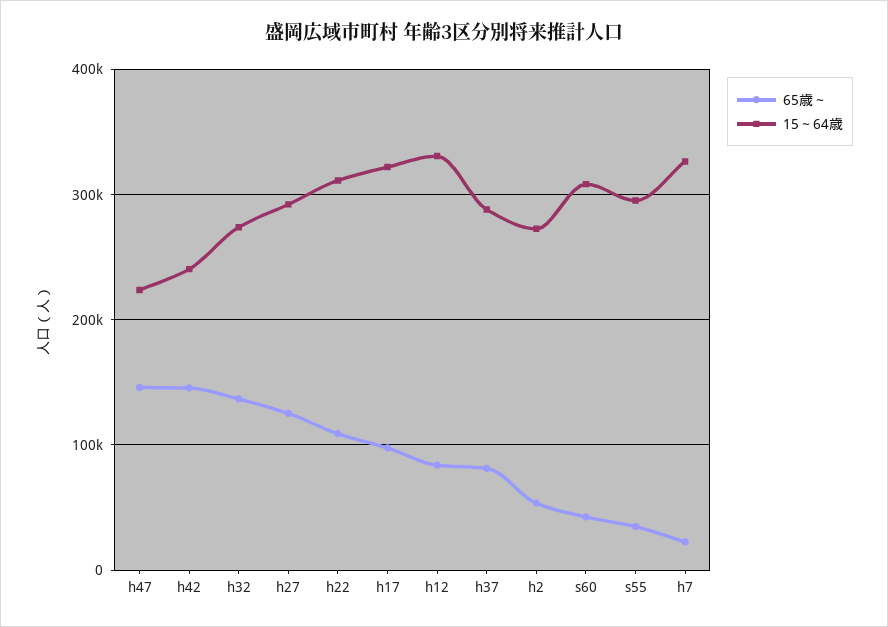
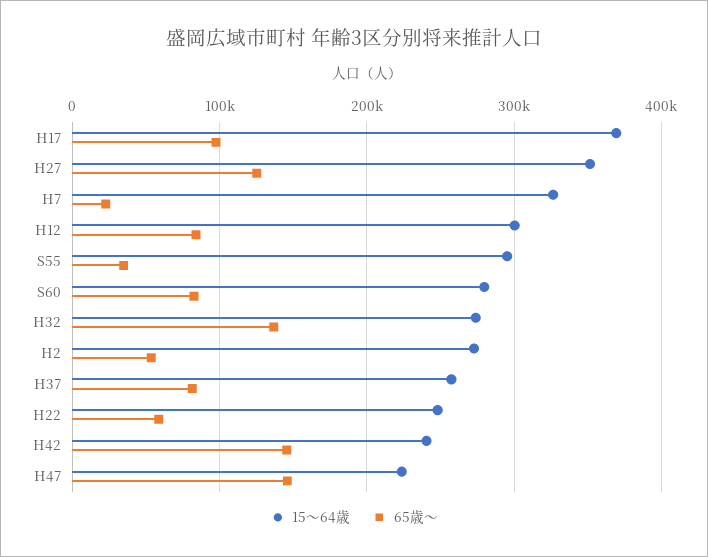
  {
    "65歳～": {
      "h47": 150000,
      "h42": 150000,
      "h32": 140000,
      "h27": 130000,
-     "h22": 110000,
+     "h22": 60000,
      "h17": 100000,
      "h12": 80000,
      "h37": 80000,
      "h2": 50000,
-     "s60": 40000,
+     "s60": 80000,
      "s55": 30000,
      "h7": 20000
    },
    "15～64歳": {
      "h47": 220000,
      "h42": 240000,
      "h32": 270000,
-     "h27": 290000,
+     "h27": 350000,
-     "h22": 310000,
+     "h22": 250000,
-     "h17": 320000,
+     "h17": 370000,
-     "h12": 330000,
+     "h12": 300000,
-     "h37": 290000,
+     "h37": 260000,
      "h2": 270000,
-     "s60": 310000,
+     "s60": 280000,
      "s55": 300000,
      "h7": 330000
    }
  }

